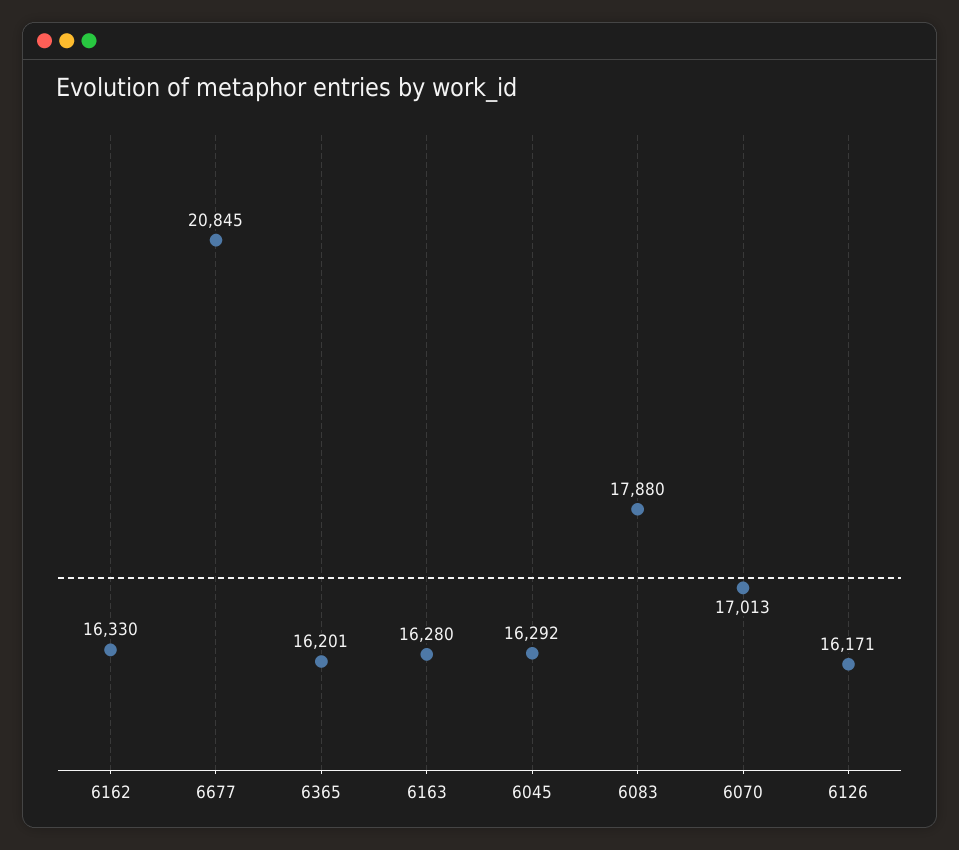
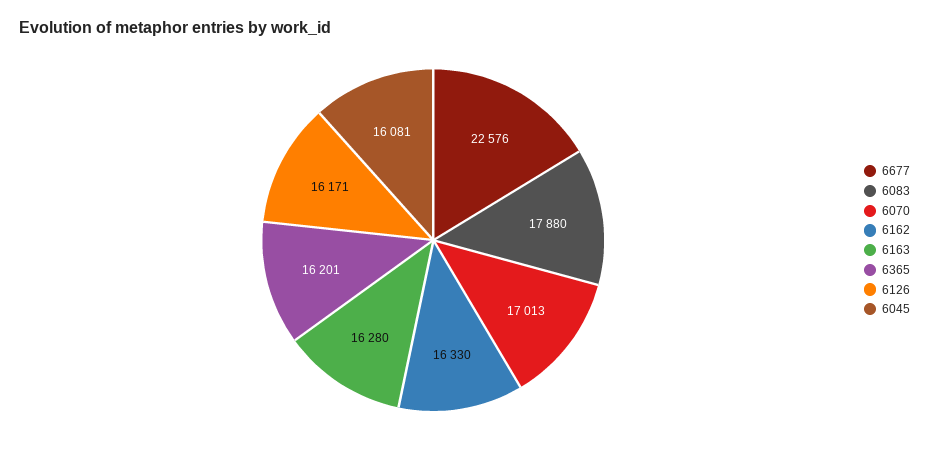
  {
    "6162": 16330,
-   "6677": 20845,
+   "6677": 22576,
    "6365": 16201,
    "6163": 16280,
-   "6045": 16292,
+   "6045": 16081,
    "6083": 17880,
    "6070": 17013,
    "6126": 16171
  }

